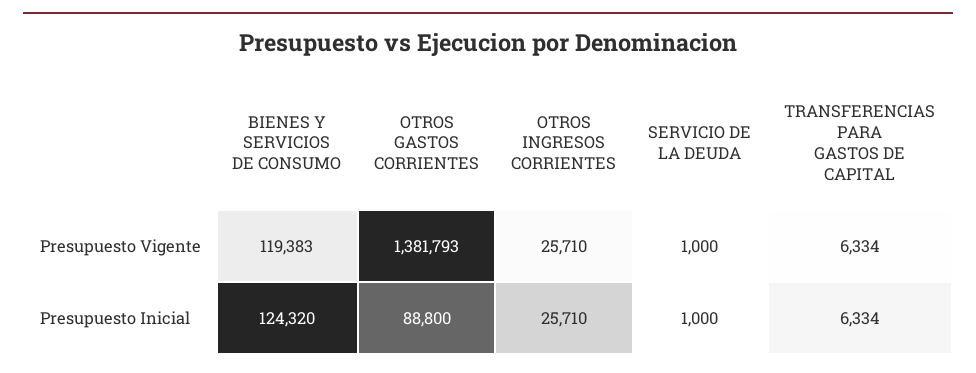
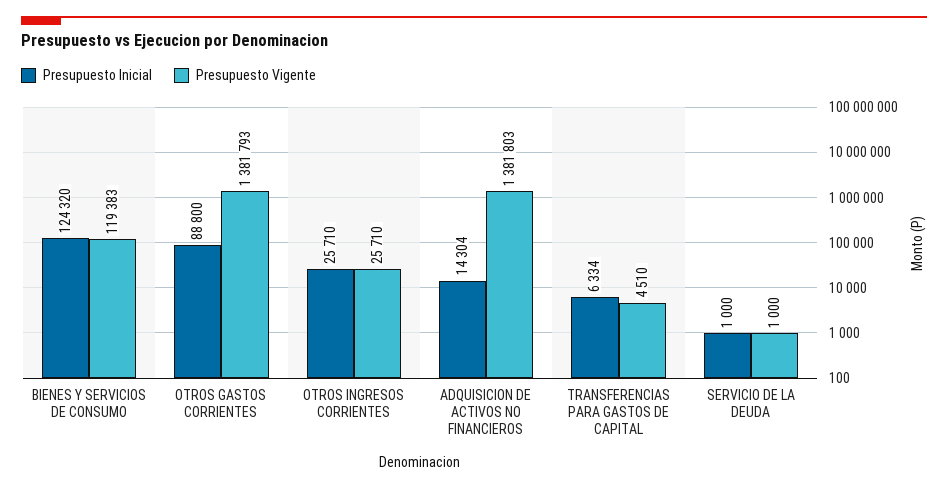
  {
    "Presupuesto Vigente": {
      "BIENES Y SERVICIOS DE CONSUMO": 119383,
      "OTROS GASTOS CORRIENTES": 1381793,
      "OTROS INGRESOS CORRIENTES": 25710,
      "SERVICIO DE LA DEUDA": 1000,
-     "TRANSFERENCIAS PARA GASTOS DE CAPITAL": 6334
+     "TRANSFERENCIAS PARA GASTOS DE CAPITAL": 4510,
+     "ADQUISICION DE ACTIVOS NO FINANCIEROS": 1381803
    },
    "Presupuesto Inicial": {
      "BIENES Y SERVICIOS DE CONSUMO": 124320,
      "OTROS GASTOS CORRIENTES": 88800,
      "OTROS INGRESOS CORRIENTES": 25710,
      "SERVICIO DE LA DEUDA": 1000,
-     "TRANSFERENCIAS PARA GASTOS DE CAPITAL": 6334
+     "TRANSFERENCIAS PARA GASTOS DE CAPITAL": 6334,
+     "ADQUISICION DE ACTIVOS NO FINANCIEROS": 14304
    }
  }

